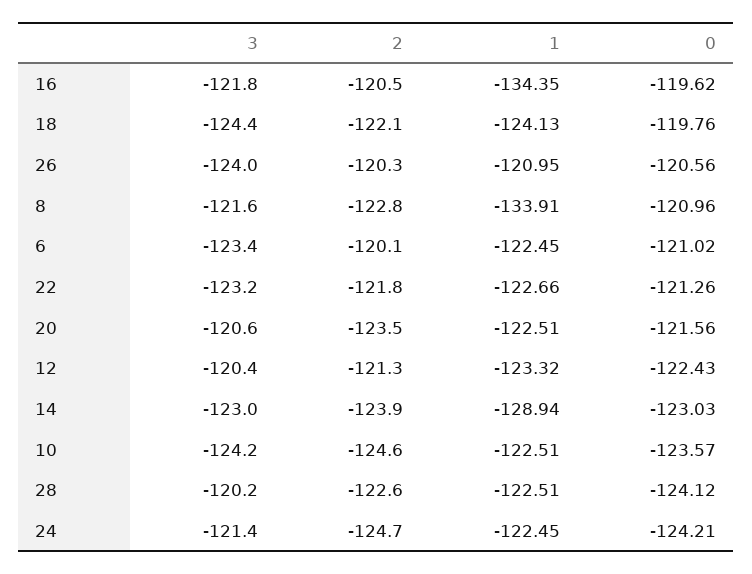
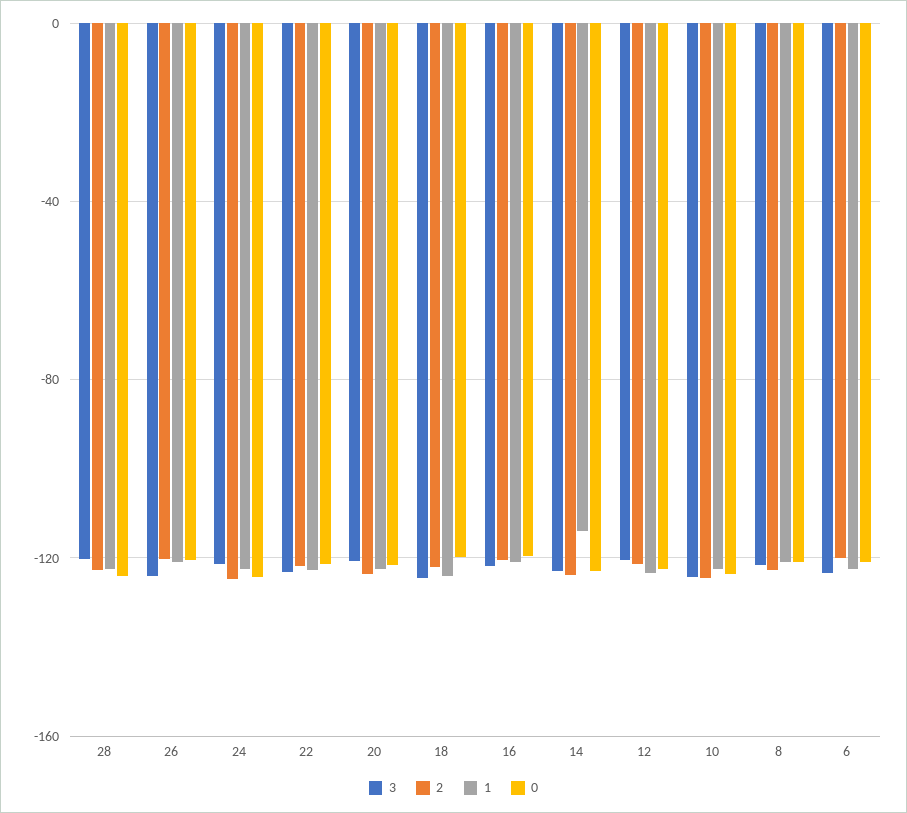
  {
    "3": {
      "16": -121.8,
      "18": -124.4,
      "26": -124,
      "8": -121.6,
      "6": -123.4,
      "22": -123.2,
      "20": -120.6,
      "12": -120.4,
      "14": -123,
      "10": -124.2,
      "28": -120.2,
      "24": -121.4
    },
    "2": {
      "16": -120.5,
      "18": -122.1,
      "26": -120.3,
      "8": -122.8,
      "6": -120.1,
      "22": -121.8,
      "20": -123.5,
      "12": -121.3,
      "14": -123.9,
      "10": -124.6,
      "28": -122.6,
      "24": -124.7
    },
    "1": {
-     "16": -134.35,
+     "16": -120,
      "18": -124.13,
      "26": -120.95,
-     "8": -133.91,
+     "8": -120,
      "6": -122.45,
      "22": -122.66,
      "20": -122.51,
      "12": -123.32,
-     "14": -128.94,
+     "14": -115,
      "10": -122.51,
      "28": -122.51,
      "24": -122.45
    },
    "0": {
      "16": -119.62,
      "18": -119.76,
      "26": -120.56,
      "8": -120.96,
      "6": -121.02,
      "22": -121.26,
      "20": -121.56,
      "12": -122.43,
      "14": -123.03,
      "10": -123.57,
      "28": -124.12,
      "24": -124.21
    }
  }

